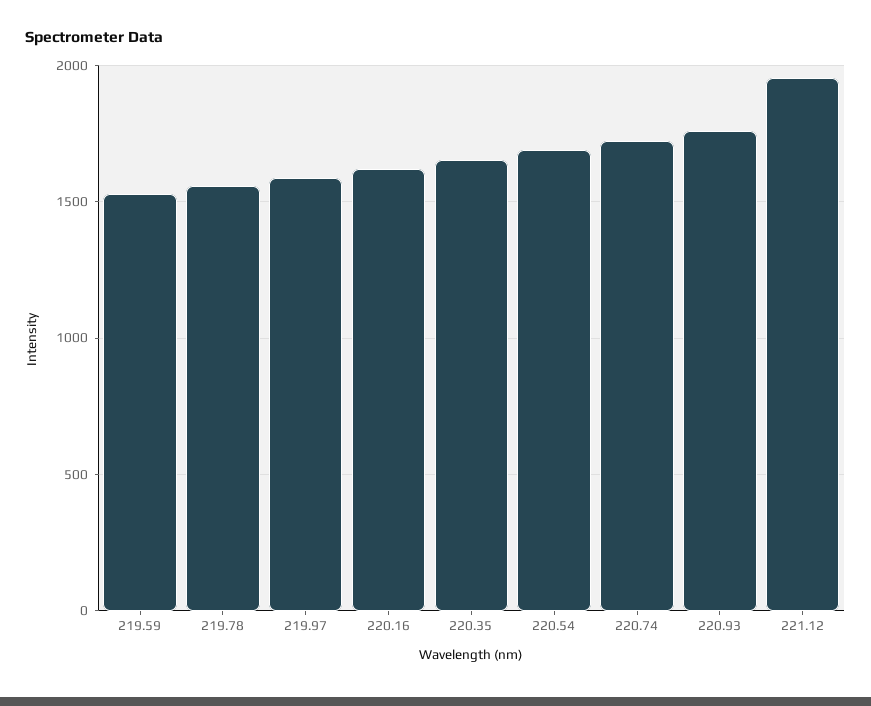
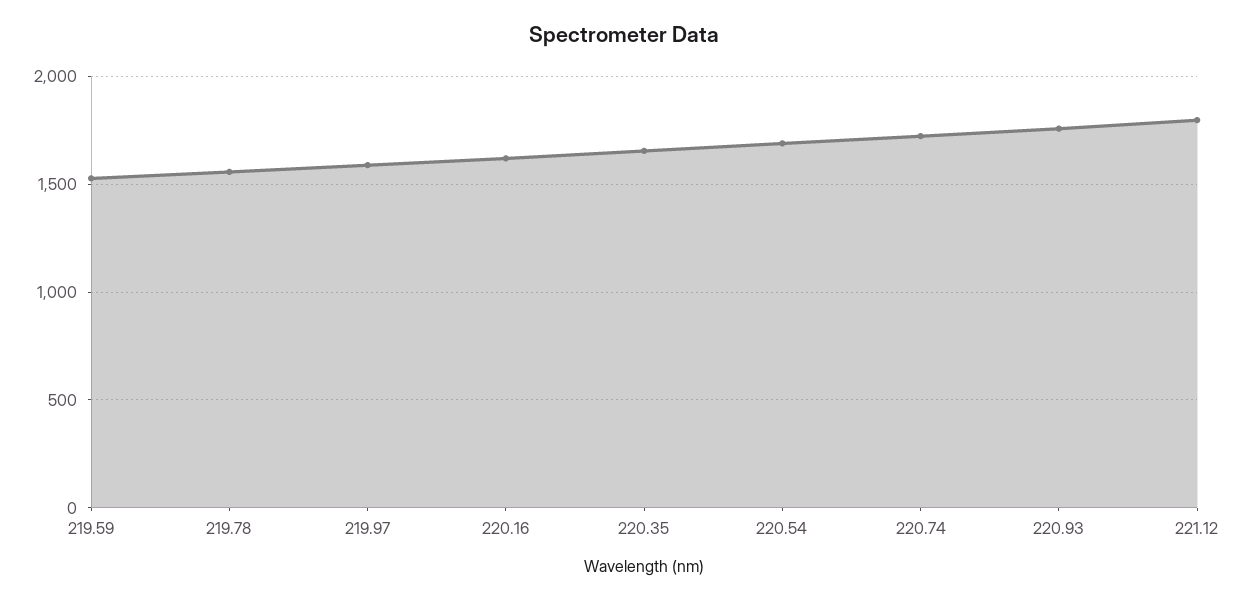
  {
    "219.59": 1550,
    "219.78": 1550,
    "219.97": 1600,
    "220.16": 1600,
    "220.35": 1650,
    "220.54": 1700,
    "220.74": 1700,
    "220.93": 1750,
-   "221.12": 1950
+   "221.12": 1800
  }

